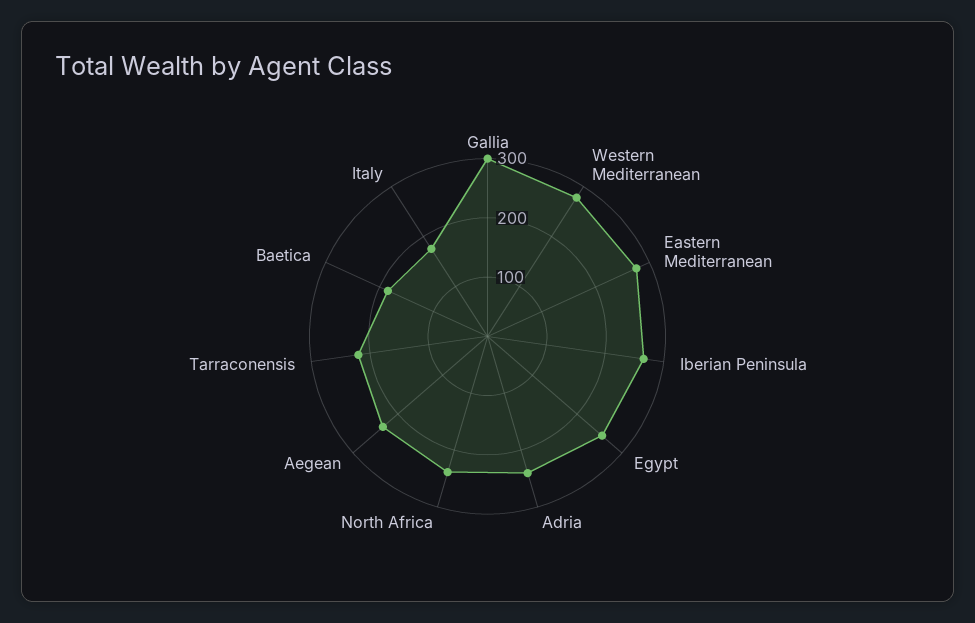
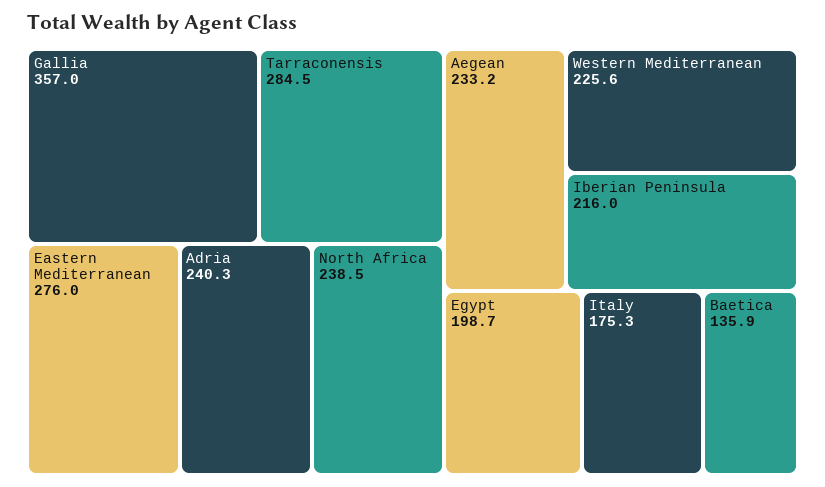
  {
-   "Gallia": 300,
+   "Gallia": 357,
-   "Western Mediterranean": 280,
+   "Western Mediterranean": 225.6,
    "Eastern Mediterranean": 276,
-   "Iberian Peninsula": 260,
+   "Iberian Peninsula": 216,
-   "Egypt": 260,
+   "Egypt": 198.7,
    "Adria": 240.3,
    "North Africa": 238.5,
    "Aegean": 233.2,
-   "Tarraconensis": 220,
+   "Tarraconensis": 284.5,
-   "Baetica": 180,
+   "Baetica": 135.9,
    "Italy": 175.3
  }

